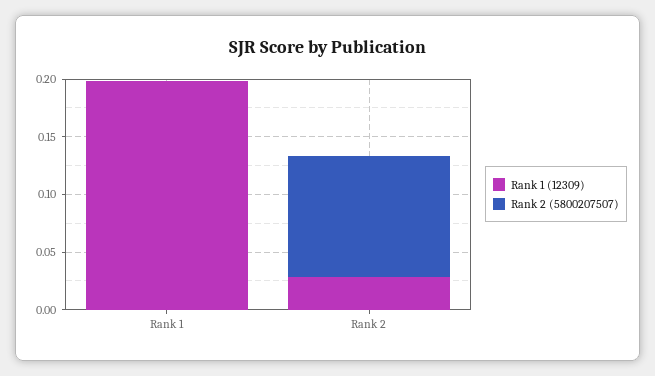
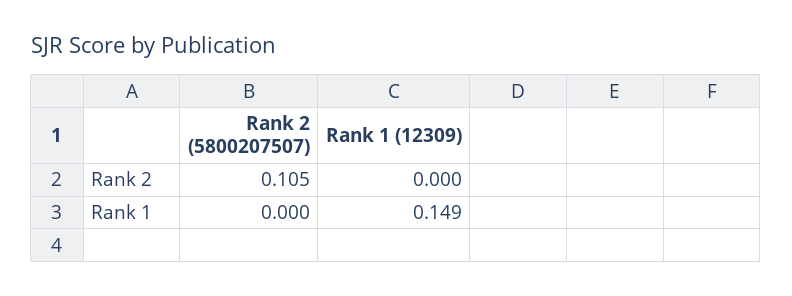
  {
    "Rank 1 (12309)": {
-     "Rank 1": 0.2,
+     "Rank 1": 0.149,
-     "Rank 2": 0.03
+     "Rank 2": 0
    },
    "Rank 2 (5800207507)": {
      "Rank 1": 0,
      "Rank 2": 0.105
    }
  }

